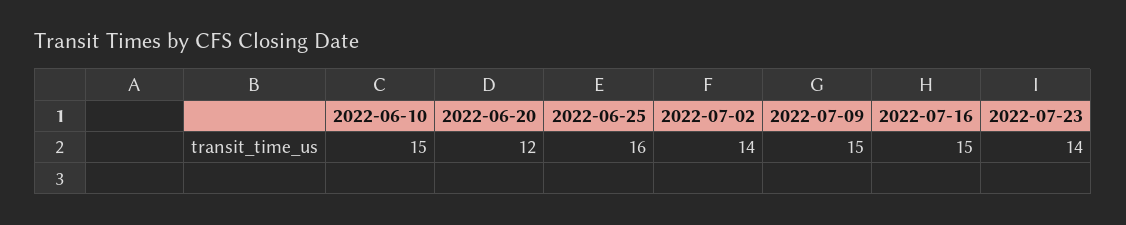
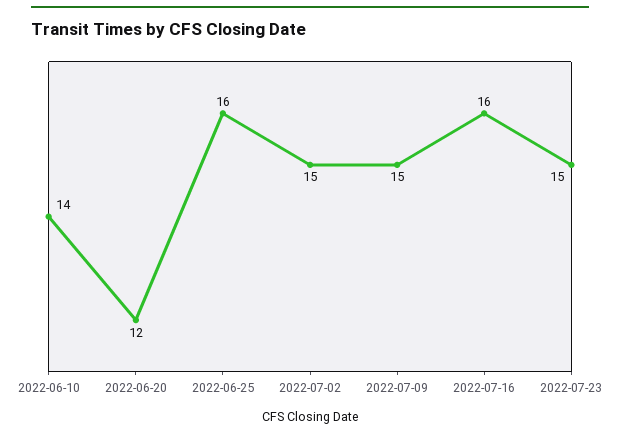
  {
-   "2022-06-10": 15,
+   "2022-06-10": 14,
    "2022-06-20": 12,
    "2022-06-25": 16,
-   "2022-07-02": 14,
+   "2022-07-02": 15,
    "2022-07-09": 15,
-   "2022-07-16": 15,
+   "2022-07-16": 16,
-   "2022-07-23": 14
+   "2022-07-23": 15
  }

